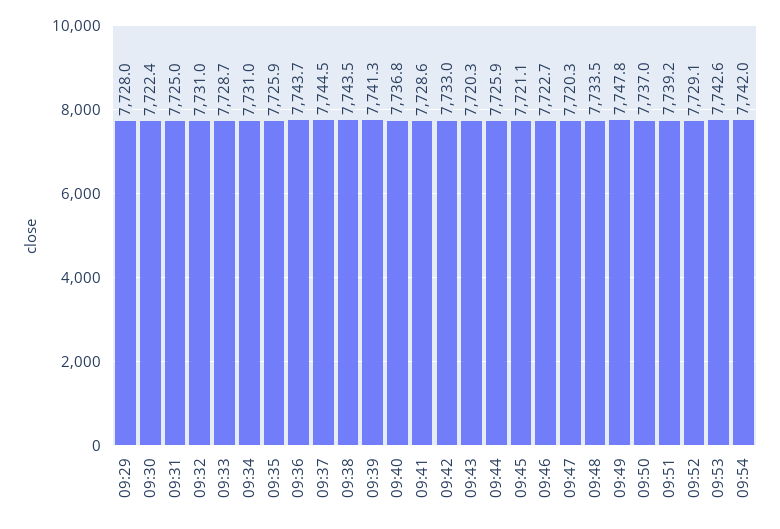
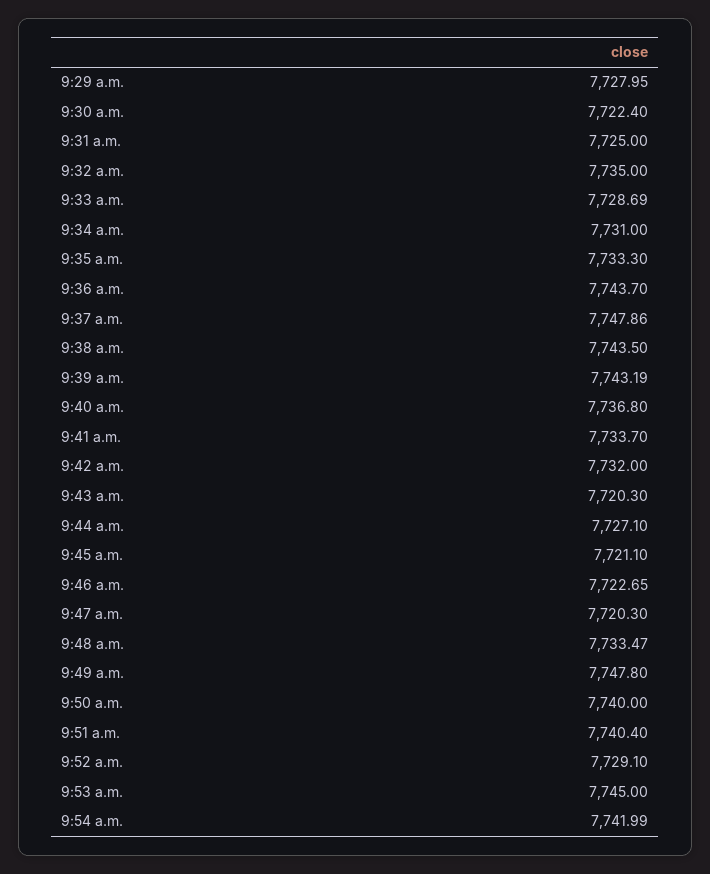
  {
    "09:29": 7727.95,
    "09:30": 7722.4,
    "09:31": 7725,
-   "09:32": 7731,
+   "09:32": 7735,
    "09:33": 7728.69,
    "09:34": 7731,
-   "09:35": 7725.9,
+   "09:35": 7733.3,
    "09:36": 7743.7,
-   "09:37": 7744.5,
+   "09:37": 7747.86,
    "09:38": 7743.5,
-   "09:39": 7741.3,
+   "09:39": 7743.19,
    "09:40": 7736.8,
-   "09:41": 7728.6,
+   "09:41": 7733.7,
-   "09:42": 7733,
+   "09:42": 7732,
    "09:43": 7720.3,
-   "09:44": 7725.9,
+   "09:44": 7727.1,
    "09:45": 7721.1,
    "09:46": 7722.65,
    "09:47": 7720.3,
    "09:48": 7733.47,
    "09:49": 7747.8,
-   "09:50": 7737,
+   "09:50": 7740,
-   "09:51": 7739.2,
+   "09:51": 7740.4,
    "09:52": 7729.1,
-   "09:53": 7742.6,
+   "09:53": 7745,
    "09:54": 7741.99
  }

